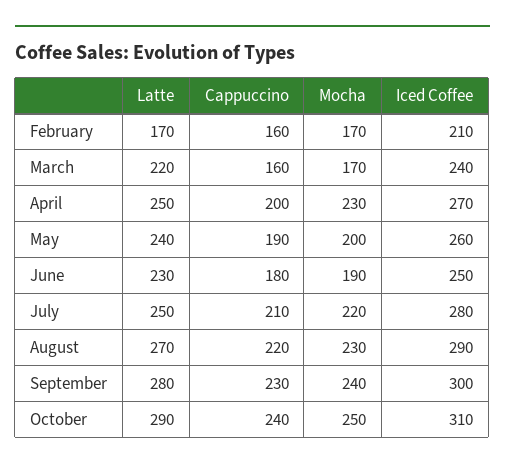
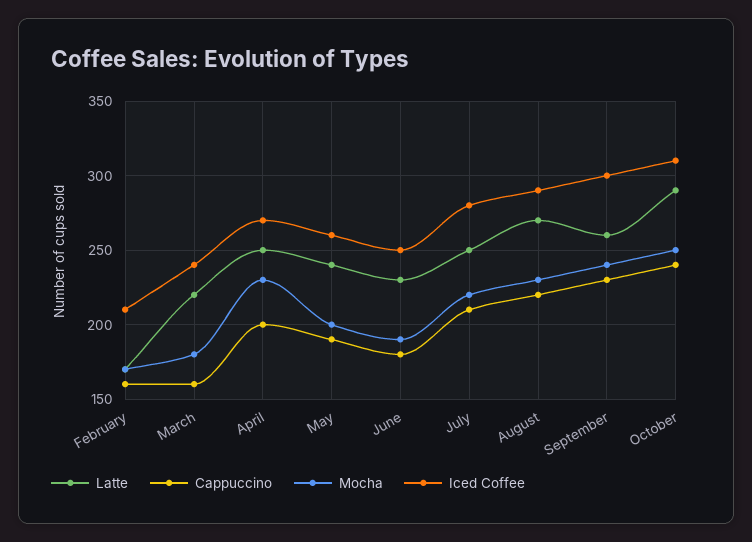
  {
    "Latte": {
      "February": 170,
      "March": 220,
      "April": 250,
      "May": 240,
      "June": 230,
      "July": 250,
      "August": 270,
-     "September": 280,
+     "September": 260,
      "October": 290
    },
    "Cappuccino": {
      "February": 160,
      "March": 160,
      "April": 200,
      "May": 190,
      "June": 180,
      "July": 210,
      "August": 220,
      "September": 230,
      "October": 240
    },
    "Mocha": {
      "February": 170,
-     "March": 170,
+     "March": 180,
      "April": 230,
      "May": 200,
      "June": 190,
      "July": 220,
      "August": 230,
      "September": 240,
      "October": 250
    },
    "Iced Coffee": {
      "February": 210,
      "March": 240,
      "April": 270,
      "May": 260,
      "June": 250,
      "July": 280,
      "August": 290,
      "September": 300,
      "October": 310
    }
  }

